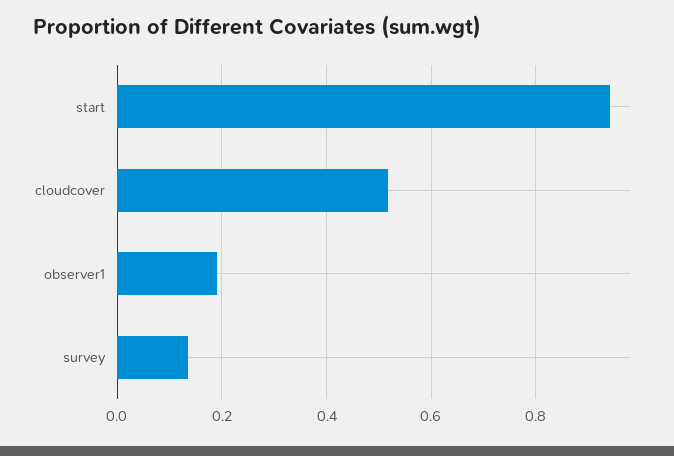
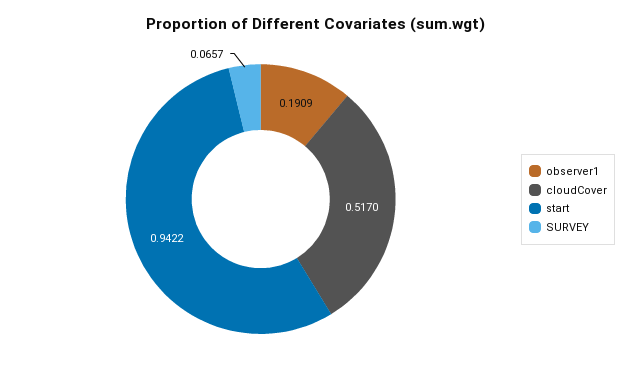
  {
    "start": 0.9422,
    "cloudcover": 0.517,
    "observer1": 0.1909,
-   "survey": 0.14
+   "survey": 0.0657
  }

